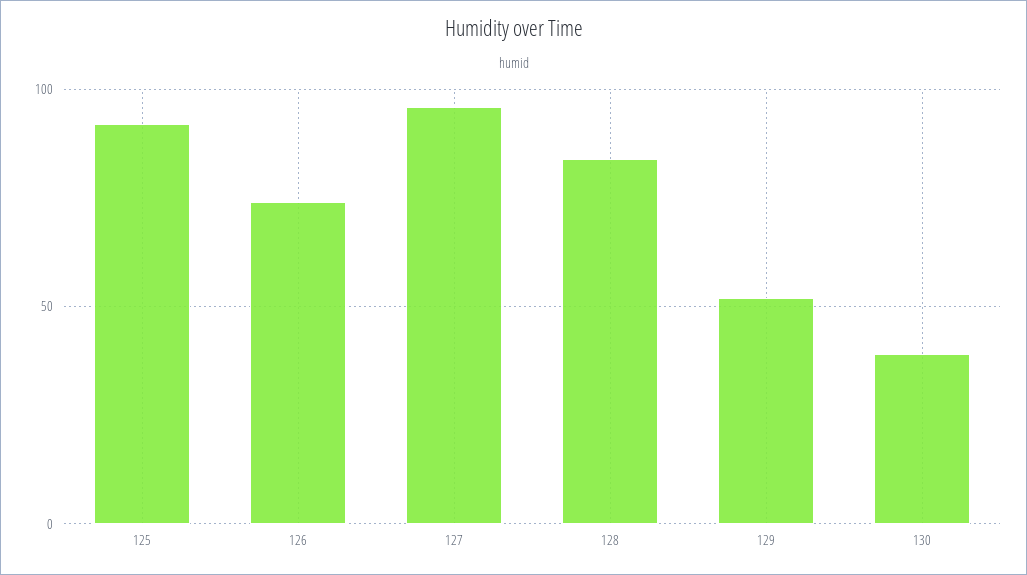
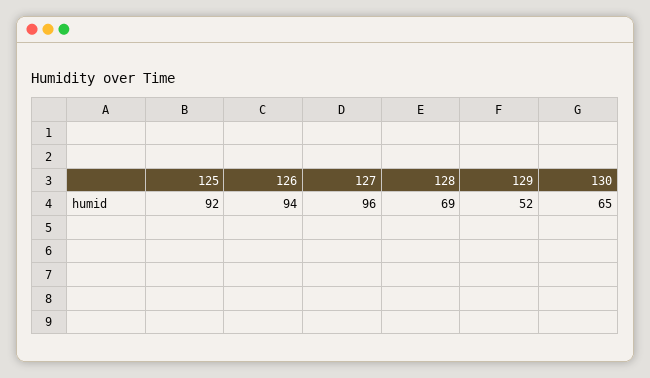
  {
    "125": 92,
-   "126": 75,
+   "126": 94,
    "127": 96,
-   "128": 85,
+   "128": 69,
    "129": 52,
-   "130": 40
+   "130": 65
  }

